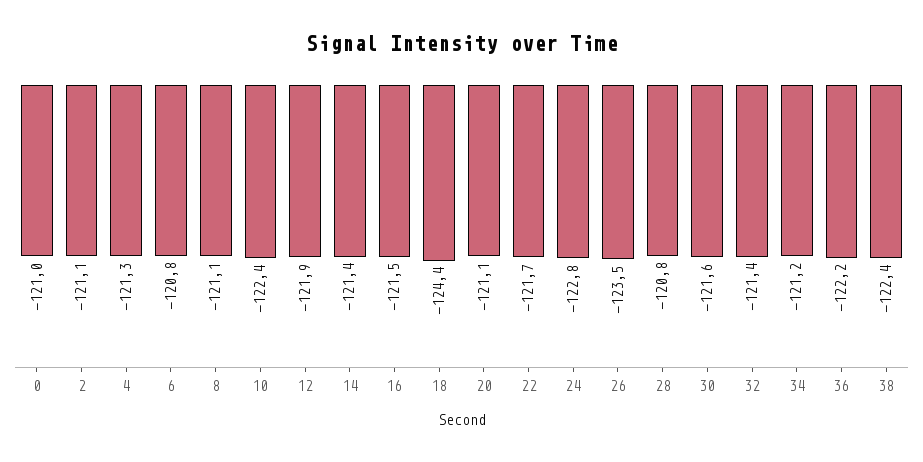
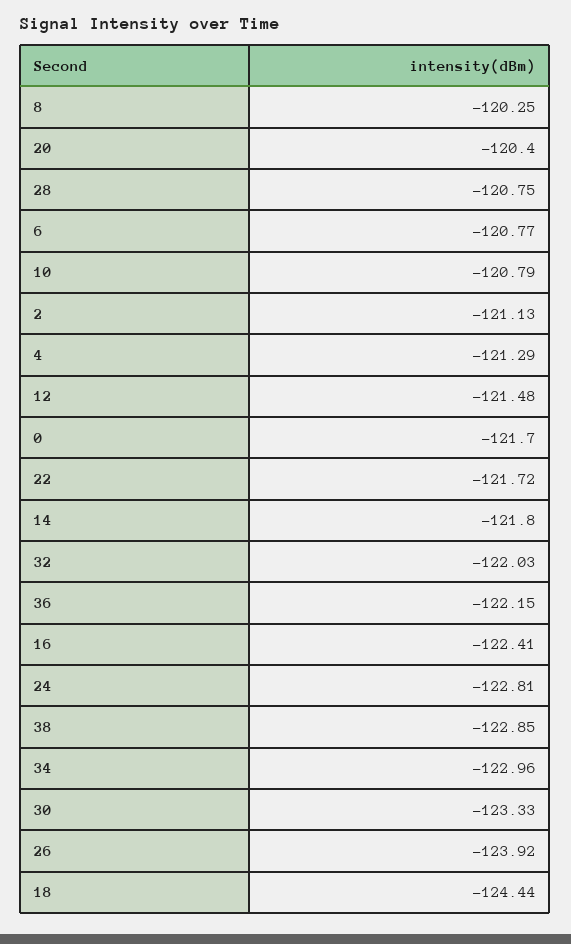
  {
-   "0": -121,
+   "0": -121.7,
    "2": -121.13,
    "4": -121.29,
    "6": -120.77,
-   "8": -121.1,
+   "8": -120.25,
-   "10": -122.4,
+   "10": -120.79,
-   "12": -121.9,
+   "12": -121.48,
-   "14": -121.4,
+   "14": -121.8,
-   "16": -121.5,
+   "16": -122.41,
    "18": -124.44,
-   "20": -121.1,
+   "20": -120.4,
    "22": -121.72,
    "24": -122.81,
-   "26": -123.5,
+   "26": -123.92,
    "28": -120.75,
-   "30": -121.6,
+   "30": -123.33,
-   "32": -121.4,
+   "32": -122.03,
-   "34": -121.2,
+   "34": -122.96,
    "36": -122.15,
-   "38": -122.4
+   "38": -122.85
  }

